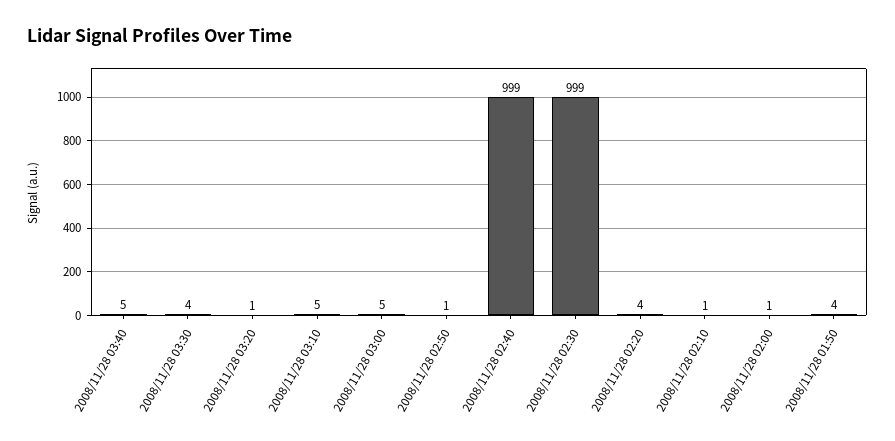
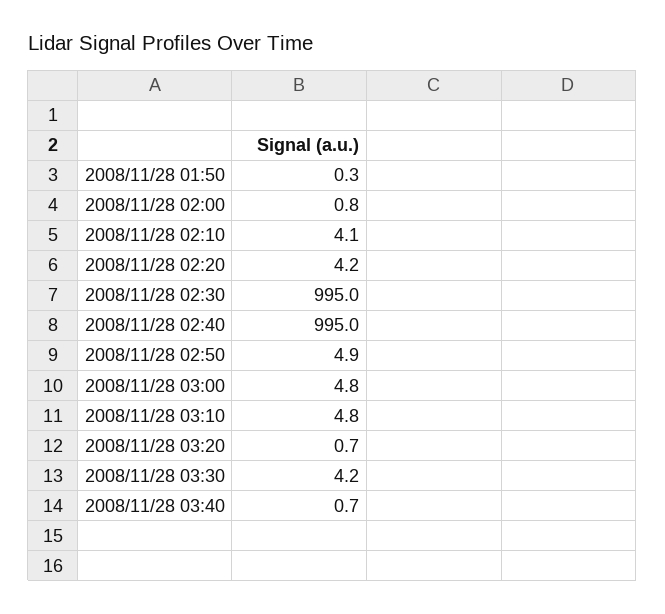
  {
-   "2008/11/28 03:40": 5,
+   "2008/11/28 03:40": 0.7,
    "2008/11/28 03:30": 4.2,
    "2008/11/28 03:20": 0.7,
    "2008/11/28 03:10": 4.8,
    "2008/11/28 03:00": 4.8,
-   "2008/11/28 02:50": 1,
+   "2008/11/28 02:50": 4.9,
-   "2008/11/28 02:40": 999,
+   "2008/11/28 02:40": 995,
-   "2008/11/28 02:30": 999,
+   "2008/11/28 02:30": 995,
    "2008/11/28 02:20": 4.2,
-   "2008/11/28 02:10": 1,
+   "2008/11/28 02:10": 4.1,
    "2008/11/28 02:00": 0.8,
-   "2008/11/28 01:50": 4
+   "2008/11/28 01:50": 0.3
  }

